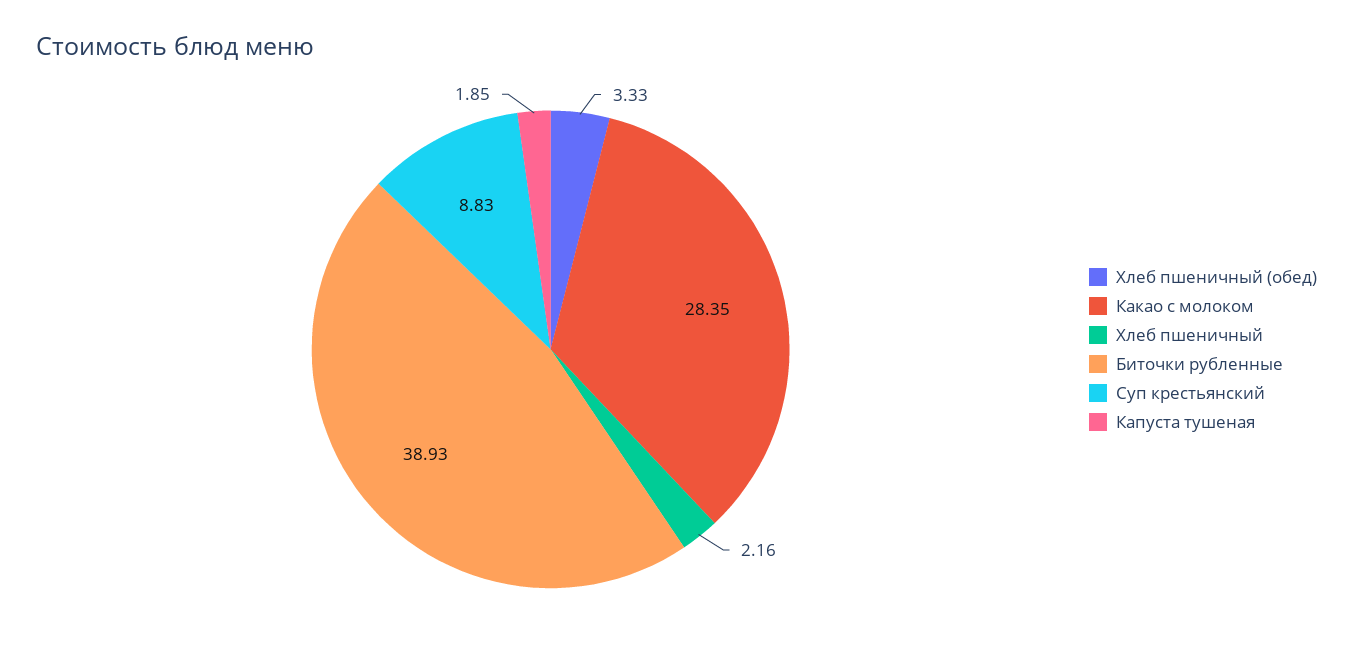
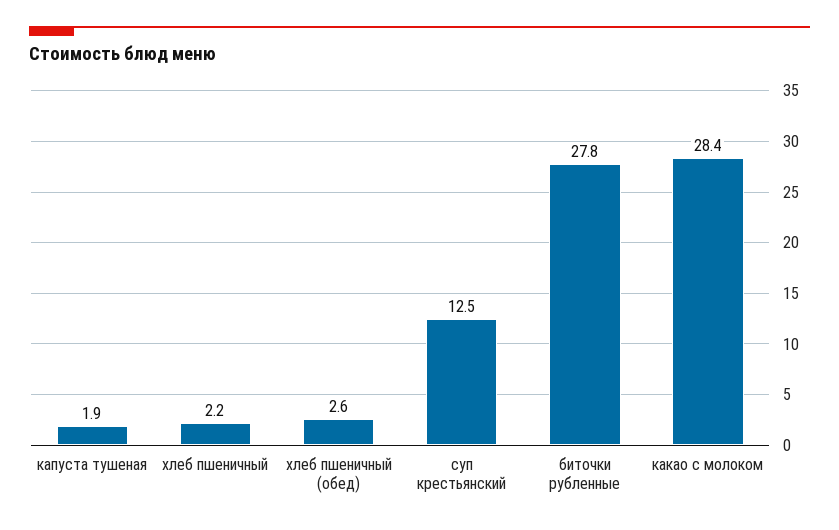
  {
-   "Хлеб пшеничный (обед)": 3.33,
+   "Хлеб пшеничный (обед)": 2.6,
    "Какао с молоком": 28.35,
    "Хлеб пшеничный": 2.16,
-   "Биточки рубленные": 38.93,
+   "Биточки рубленные": 27.8,
-   "Суп крестьянский": 8.83,
+   "Суп крестьянский": 12.5,
    "Капуста тушеная": 1.85
  }

